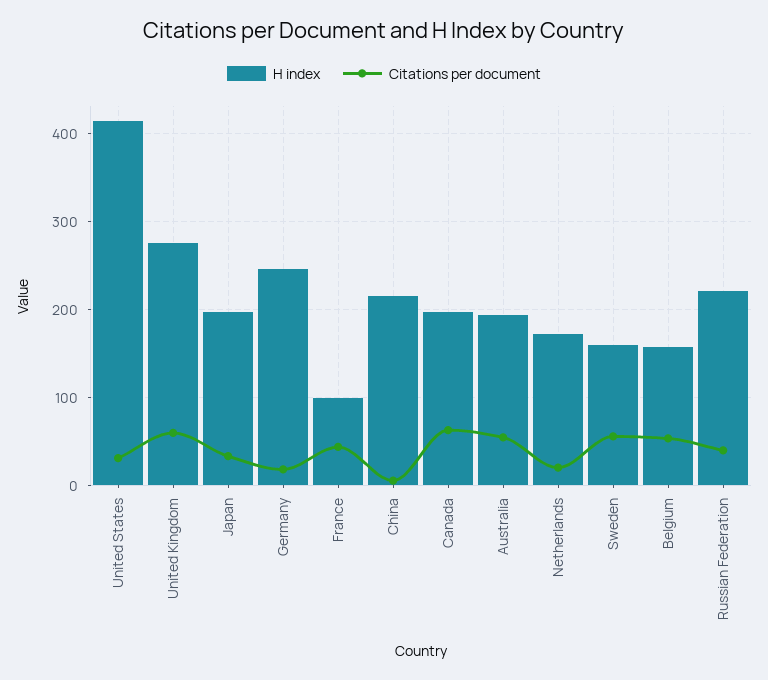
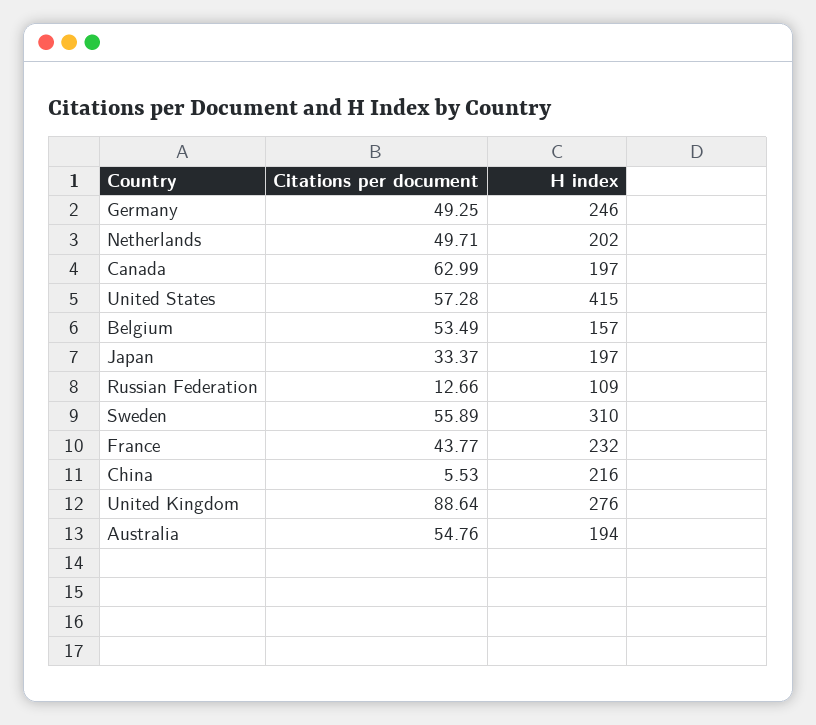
  {
    "H index": {
      "United States": 415,
      "United Kingdom": 276,
      "Japan": 197,
      "Germany": 246,
-     "France": 100,
+     "France": 232,
      "China": 216,
      "Canada": 197,
      "Australia": 194,
-     "Netherlands": 170,
+     "Netherlands": 202,
-     "Sweden": 160,
+     "Sweden": 310,
      "Belgium": 157,
-     "Russian Federation": 220
+     "Russian Federation": 109
    },
    "Citations per document": {
-     "United States": 30,
+     "United States": 57.28,
-     "United Kingdom": 60,
+     "United Kingdom": 88.64,
      "Japan": 33.37,
-     "Germany": 20,
+     "Germany": 49.25,
      "France": 43.77,
      "China": 5.53,
      "Canada": 62.99,
      "Australia": 54.76,
-     "Netherlands": 20,
+     "Netherlands": 49.71,
      "Sweden": 55.89,
      "Belgium": 53.49,
-     "Russian Federation": 40
+     "Russian Federation": 12.66
    }
  }

